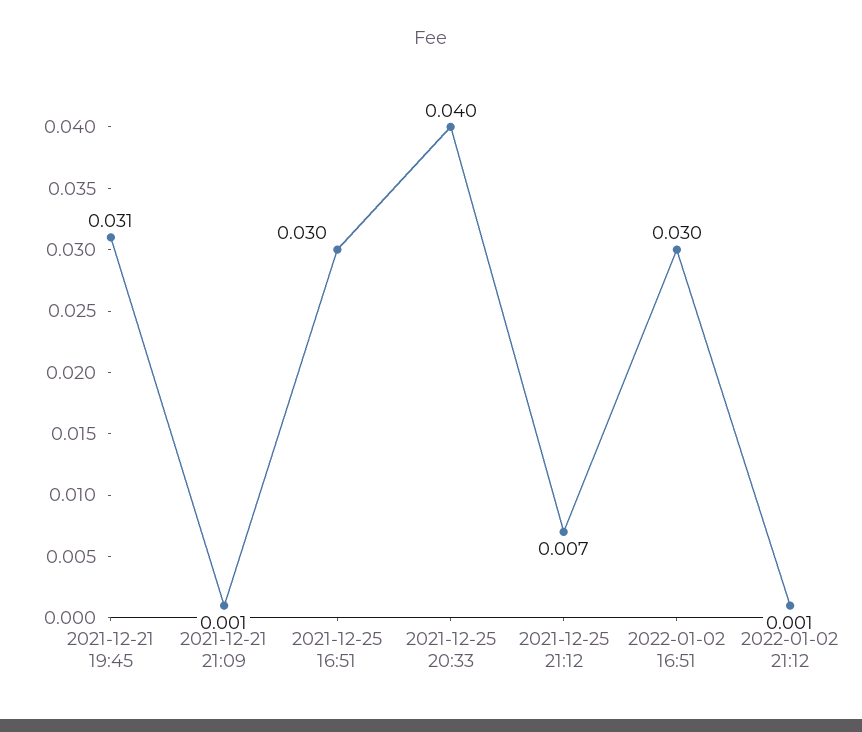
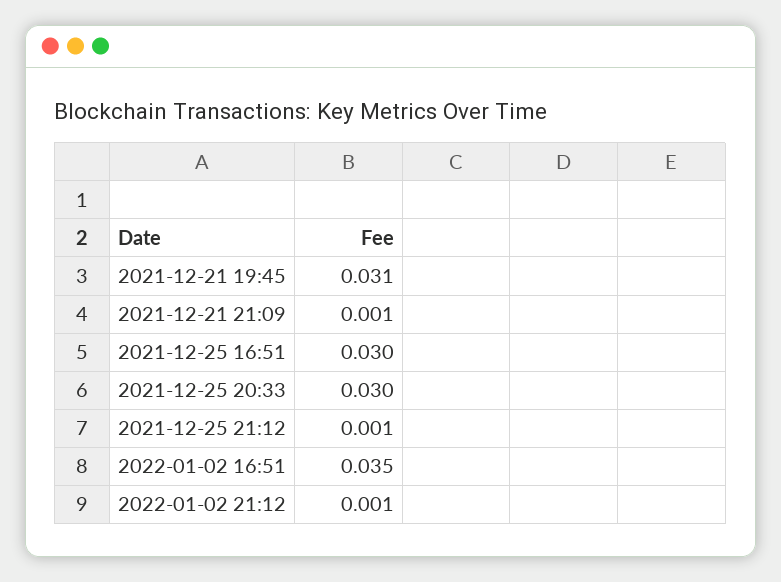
  {
    "2021-12-21 19:45": 0.031,
    "2021-12-21 21:09": 0.001,
    "2021-12-25 16:51": 0.03,
-   "2021-12-25 20:33": 0.04,
+   "2021-12-25 20:33": 0.03,
-   "2021-12-25 21:12": 0.007,
+   "2021-12-25 21:12": 0.001,
-   "2022-01-02 16:51": 0.03,
+   "2022-01-02 16:51": 0.035,
    "2022-01-02 21:12": 0.001
  }

